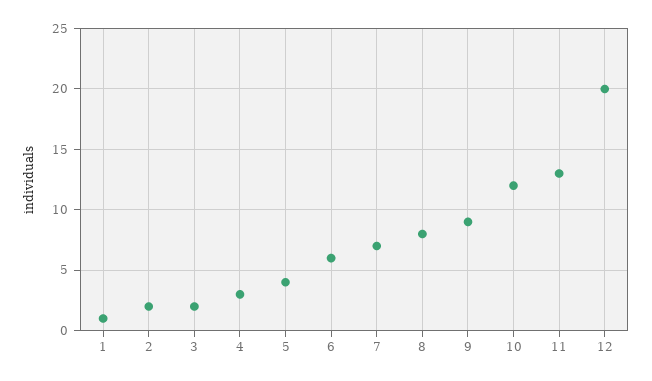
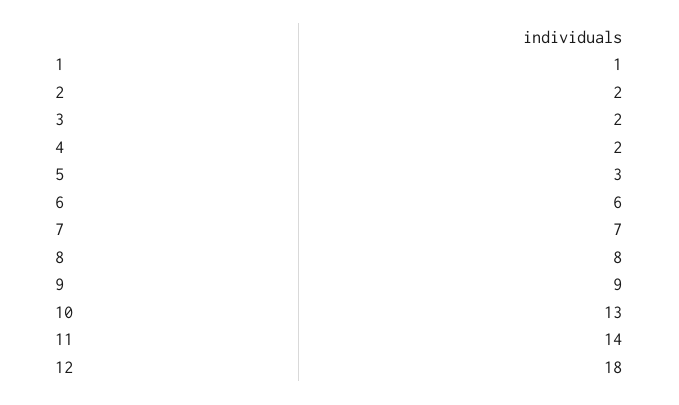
  {
    "1": 1,
    "2": 2,
    "3": 2,
-   "4": 3,
+   "4": 2,
-   "5": 4,
+   "5": 3,
    "6": 6,
    "7": 7,
    "8": 8,
    "9": 9,
-   "10": 12,
+   "10": 13,
-   "11": 13,
+   "11": 14,
-   "12": 20
+   "12": 18
  }

